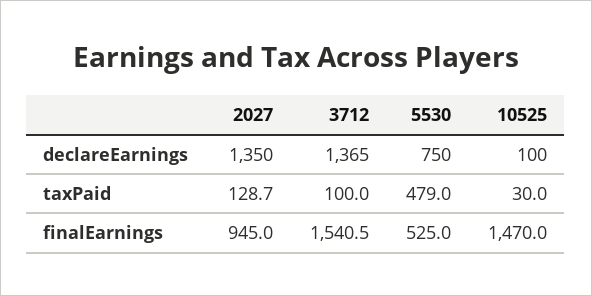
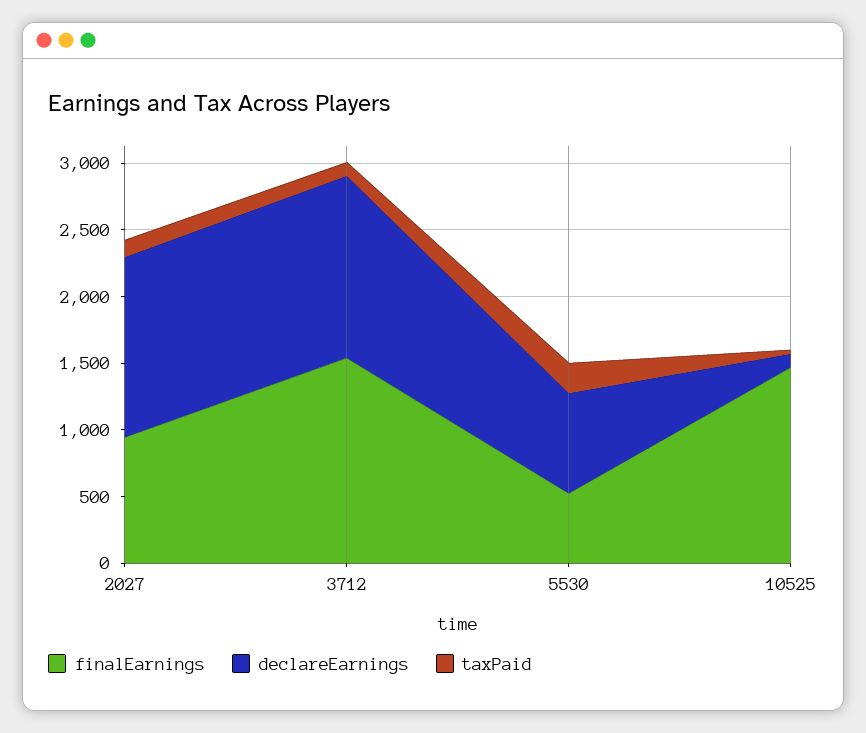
  {
    "declareEarnings": {
      "2027": 1350,
      "3712": 1365,
      "5530": 750,
      "10525": 100
    },
    "taxPaid": {
      "2027": 128.7,
      "3712": 100,
-     "5530": 479,
+     "5530": 200,
      "10525": 30
    },
    "finalEarnings": {
      "2027": 945,
      "3712": 1540.5,
      "5530": 525,
      "10525": 1470
    }
  }

